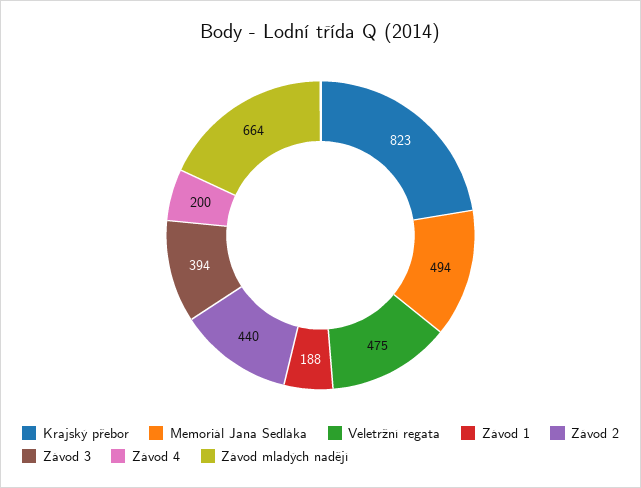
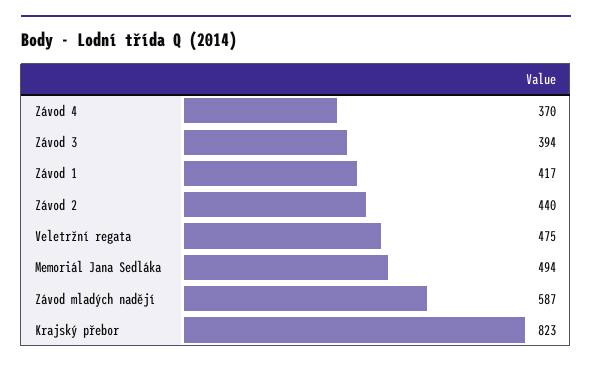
  {
    "Krajský přebor": 823,
    "Memoriál Jana Sedláka": 494,
    "Veletržní regata": 475,
-   "Závod 1": 188,
+   "Závod 1": 417,
    "Závod 2": 440,
    "Závod 3": 394,
-   "Závod 4": 200,
+   "Závod 4": 370,
-   "Závod mladých nadějí": 664
+   "Závod mladých nadějí": 587
  }

